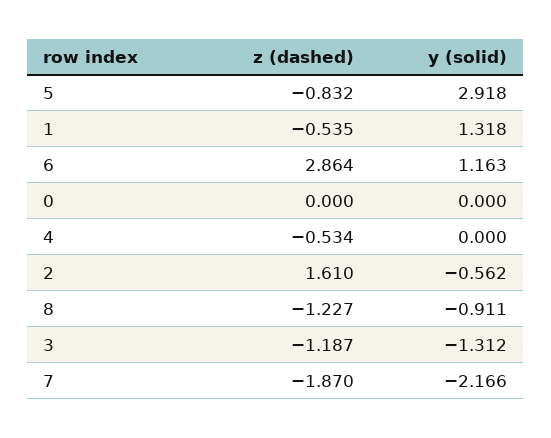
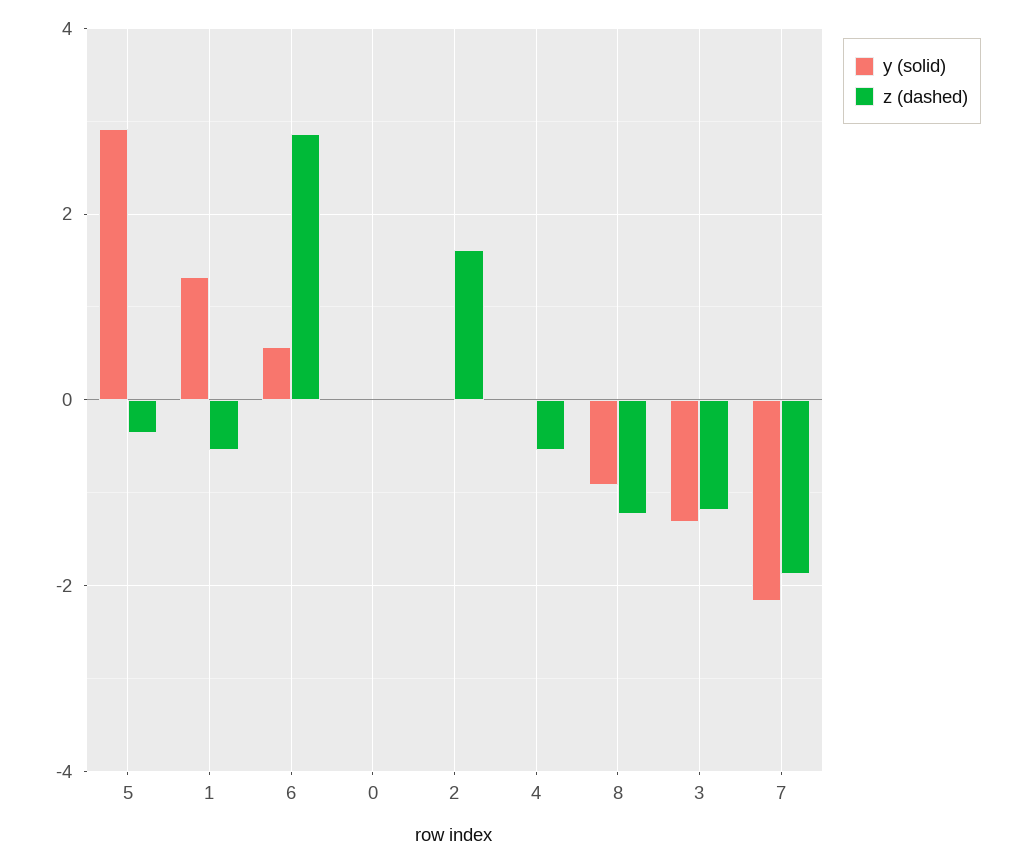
  {
    "z (dashed)": {
-     "5": -0.832,
+     "5": -0.4,
      "1": -0.535,
      "6": 2.864,
      "0": 0,
      "4": -0.534,
      "2": 1.61,
      "8": -1.227,
      "3": -1.187,
      "7": -1.87
    },
    "y (solid)": {
      "5": 2.918,
      "1": 1.318,
-     "6": 1.163,
+     "6": 0.6,
      "0": 0,
      "4": 0,
-     "2": -0.562,
+     "2": 0,
      "8": -0.911,
      "3": -1.312,
      "7": -2.166
    }
  }

